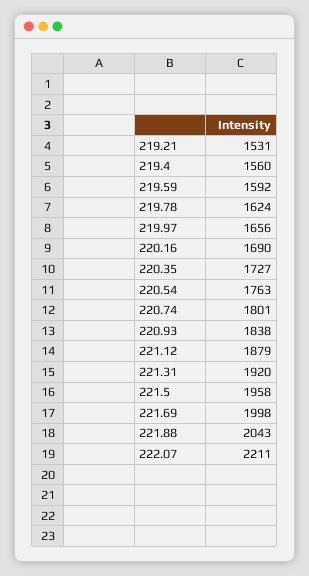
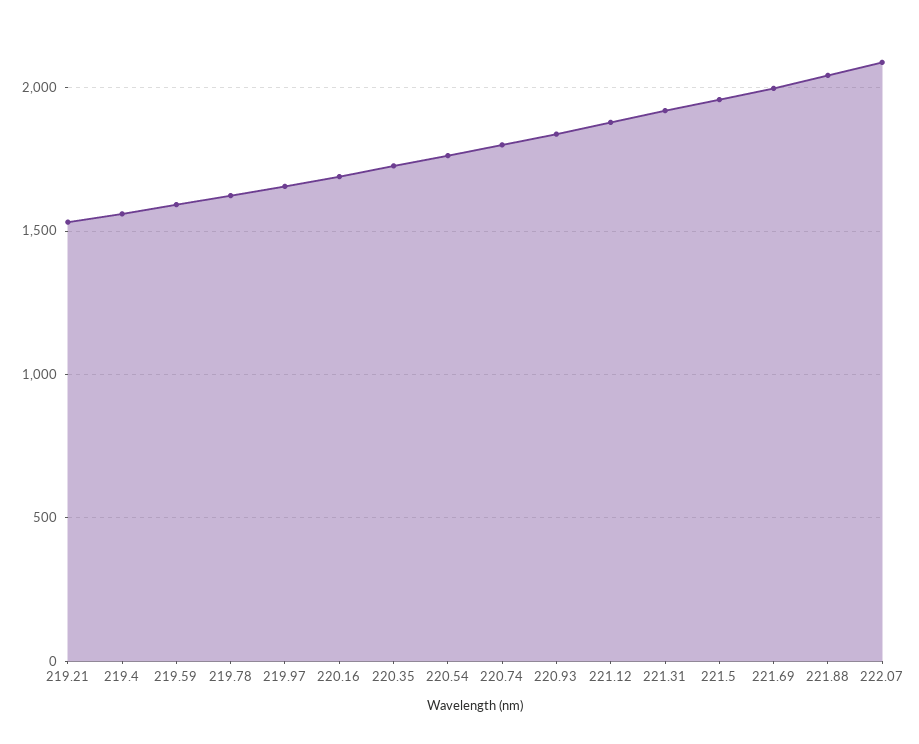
  {
    "219.21": 1531,
    "219.4": 1560,
    "219.59": 1592,
    "219.78": 1624,
    "219.97": 1656,
    "220.16": 1690,
    "220.35": 1727,
    "220.54": 1763,
    "220.74": 1801,
    "220.93": 1838,
    "221.12": 1879,
    "221.31": 1920,
    "221.5": 1958,
    "221.69": 1998,
    "221.88": 2043,
-   "222.07": 2211
+   "222.07": 2100
  }

